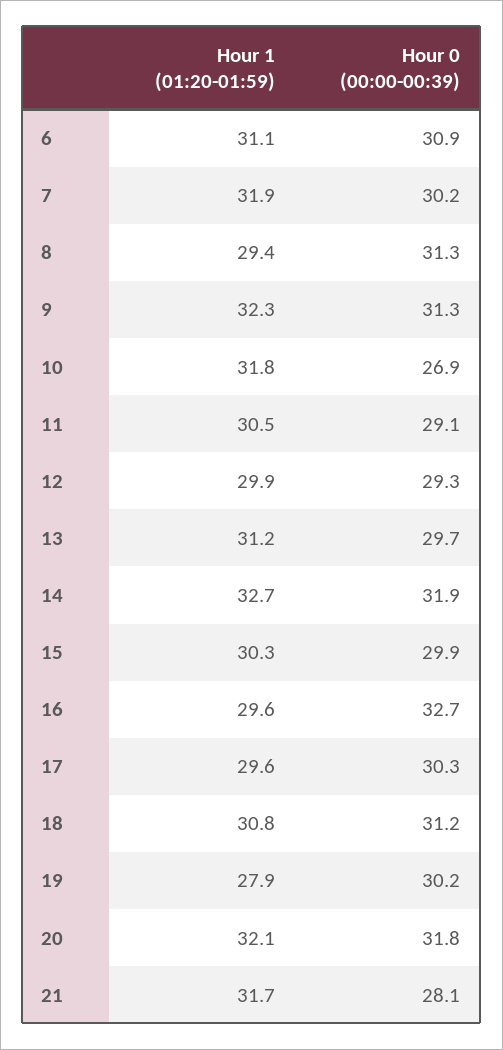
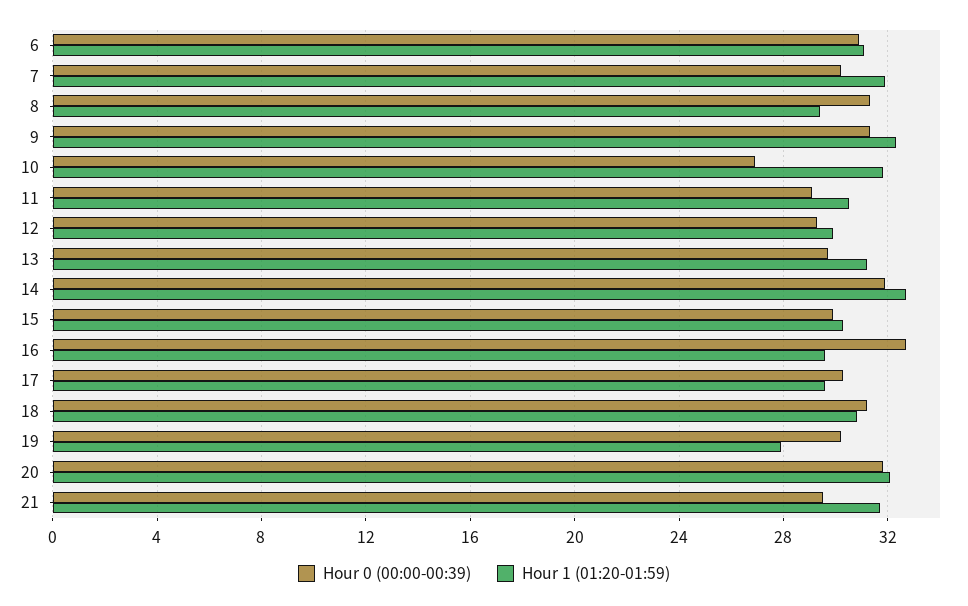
  {
    "Hour 1 (01:20-01:59)": {
      "6": 31.1,
      "7": 31.9,
      "8": 29.4,
      "9": 32.3,
      "10": 31.8,
      "11": 30.5,
      "12": 29.9,
      "13": 31.2,
      "14": 32.7,
      "15": 30.3,
      "16": 29.6,
      "17": 29.6,
      "18": 30.8,
      "19": 27.9,
      "20": 32.1,
      "21": 31.7
    },
    "Hour 0 (00:00-00:39)": {
      "6": 30.9,
      "7": 30.2,
      "8": 31.3,
      "9": 31.3,
      "10": 26.9,
      "11": 29.1,
      "12": 29.3,
      "13": 29.7,
      "14": 31.9,
      "15": 29.9,
      "16": 32.7,
      "17": 30.3,
      "18": 31.2,
      "19": 30.2,
      "20": 31.8,
-     "21": 28.1
+     "21": 29.5
    }
  }

